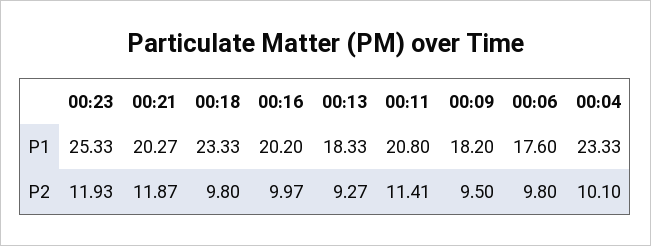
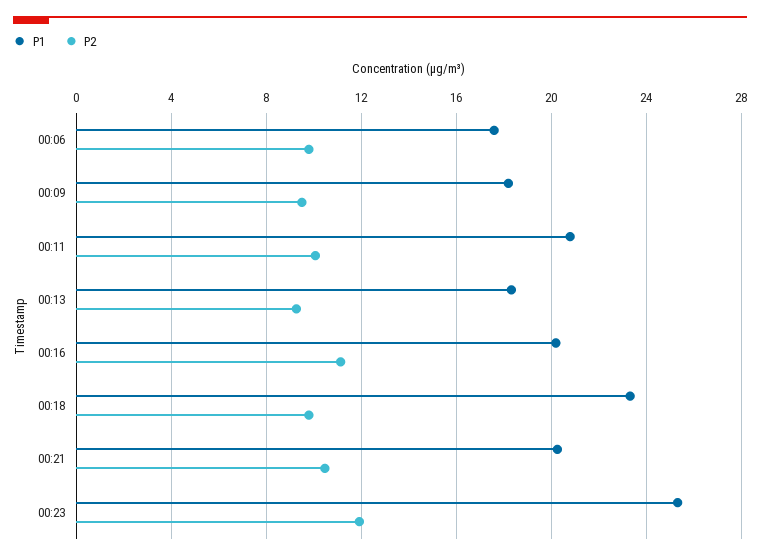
  {
    "P1": {
      "00:23": 25.33,
      "00:21": 20.27,
      "00:18": 23.33,
      "00:16": 20.2,
      "00:13": 18.33,
      "00:11": 20.8,
      "00:09": 18.2,
-     "00:06": 17.6,
+     "00:06": 17.6
-     "00:04": 23.33
    },
    "P2": {
      "00:23": 11.93,
-     "00:21": 11.87,
+     "00:21": 10.5,
      "00:18": 9.8,
-     "00:16": 9.97,
+     "00:16": 11,
      "00:13": 9.27,
-     "00:11": 11.41,
+     "00:11": 10,
      "00:09": 9.5,
-     "00:06": 9.8,
+     "00:06": 9.8
-     "00:04": 10.1
    }
  }

